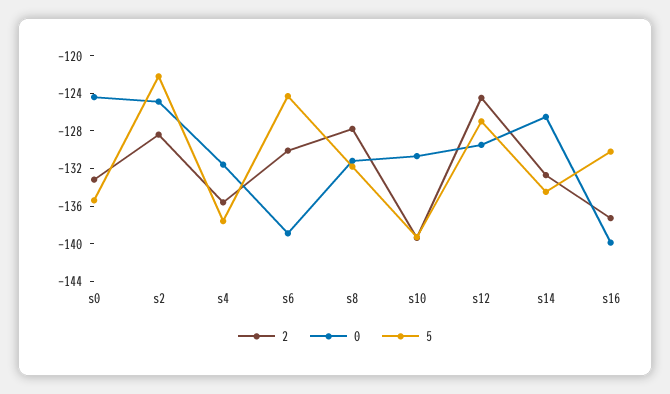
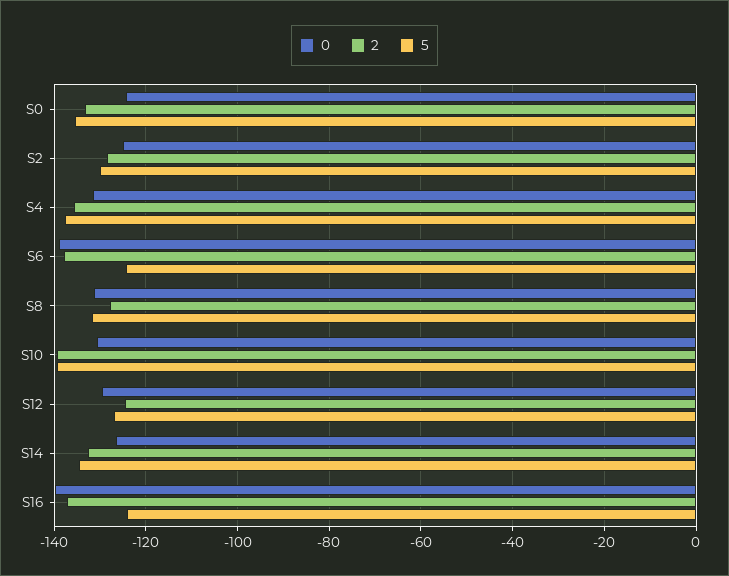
  {
    "2": {
      "s0": -133,
      "s2": -128,
      "s4": -136,
-     "s6": -130,
+     "s6": -138,
      "s8": -128,
      "s10": -139,
      "s12": -125,
      "s14": -133,
      "s16": -137
    },
    "0": {
      "s0": -124,
      "s2": -125,
      "s4": -132,
      "s6": -139,
      "s8": -131,
      "s10": -131,
      "s12": -130,
      "s14": -127,
      "s16": -140
    },
    "5": {
      "s0": -135,
-     "s2": -122,
+     "s2": -130,
      "s4": -138,
      "s6": -124,
      "s8": -132,
      "s10": -139,
      "s12": -127,
      "s14": -135,
-     "s16": -130
+     "s16": -124
    }
  }

